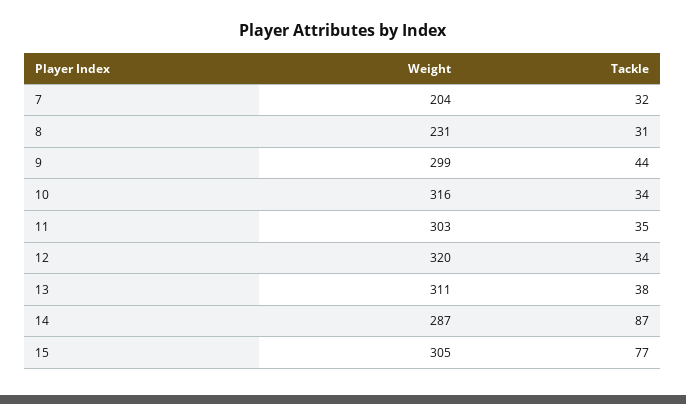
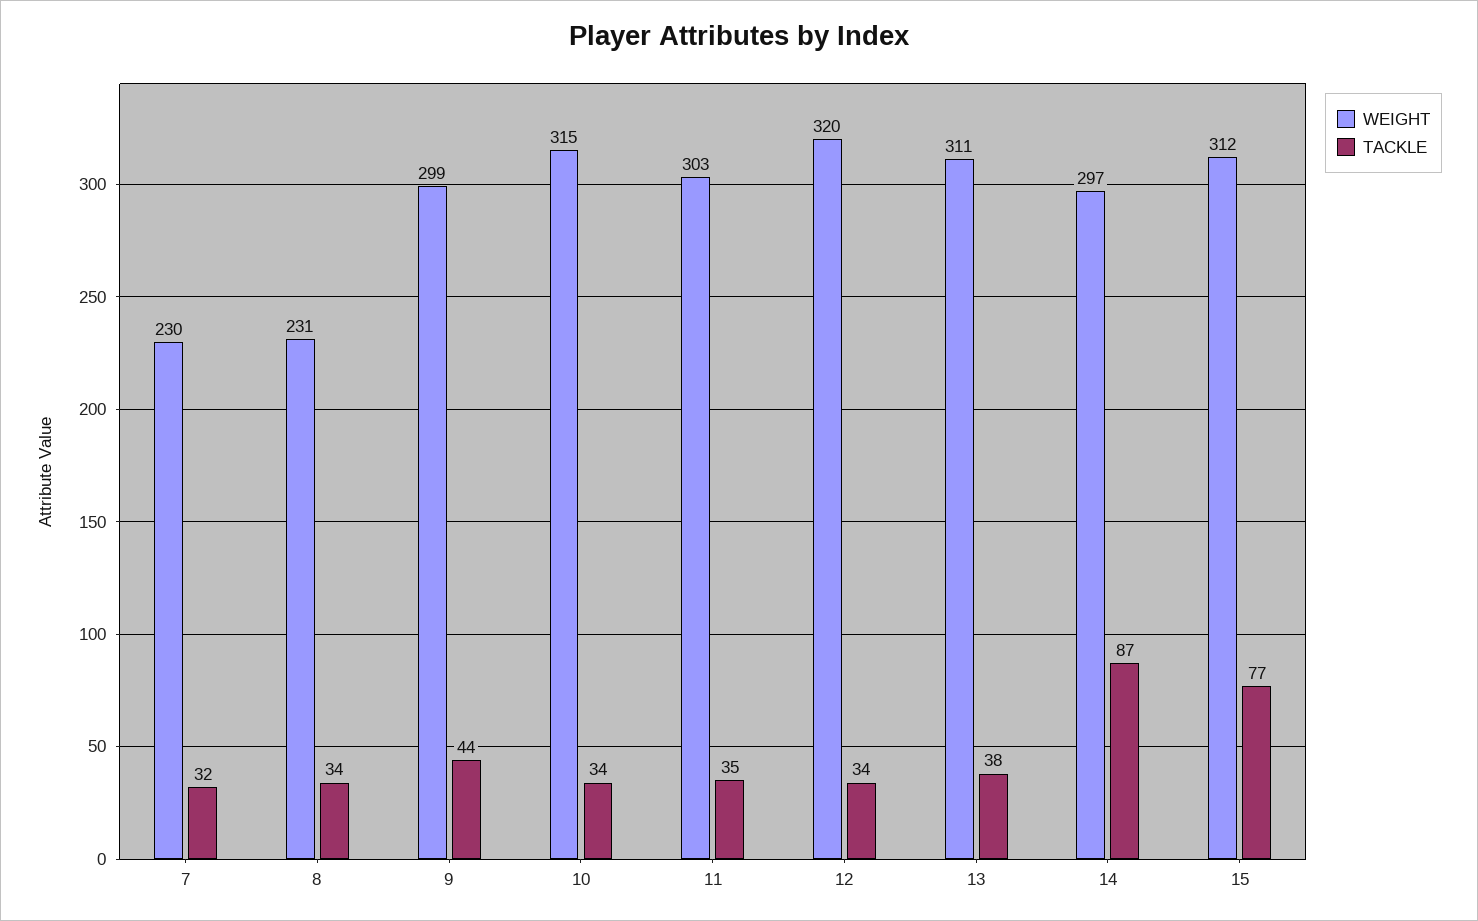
  {
    "Weight": {
-     "7": 204,
+     "7": 230,
      "8": 231,
      "9": 299,
-     "10": 316,
+     "10": 315,
      "11": 303,
      "12": 320,
      "13": 311,
-     "14": 287,
+     "14": 297,
-     "15": 305
+     "15": 312
    },
    "Tackle": {
      "7": 32,
-     "8": 31,
+     "8": 34,
      "9": 44,
      "10": 34,
      "11": 35,
      "12": 34,
      "13": 38,
      "14": 87,
      "15": 77
    }
  }

